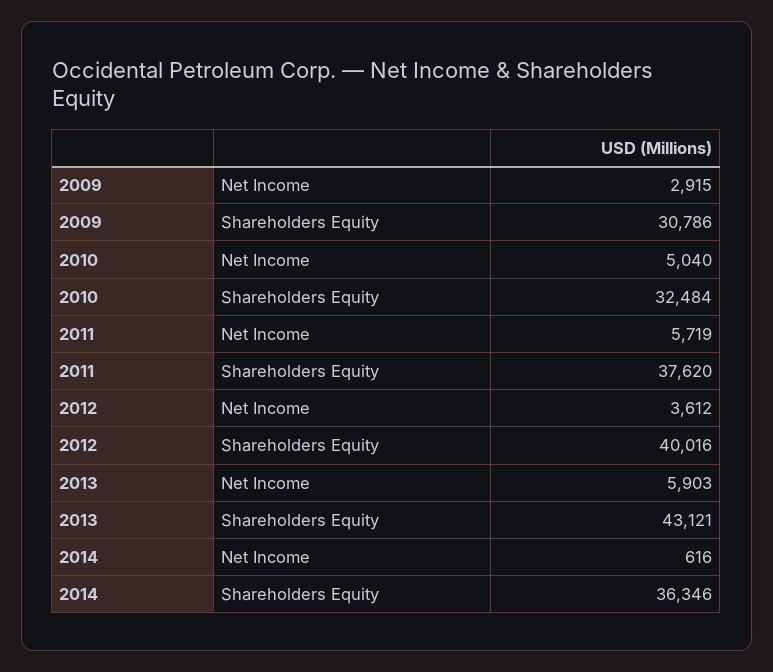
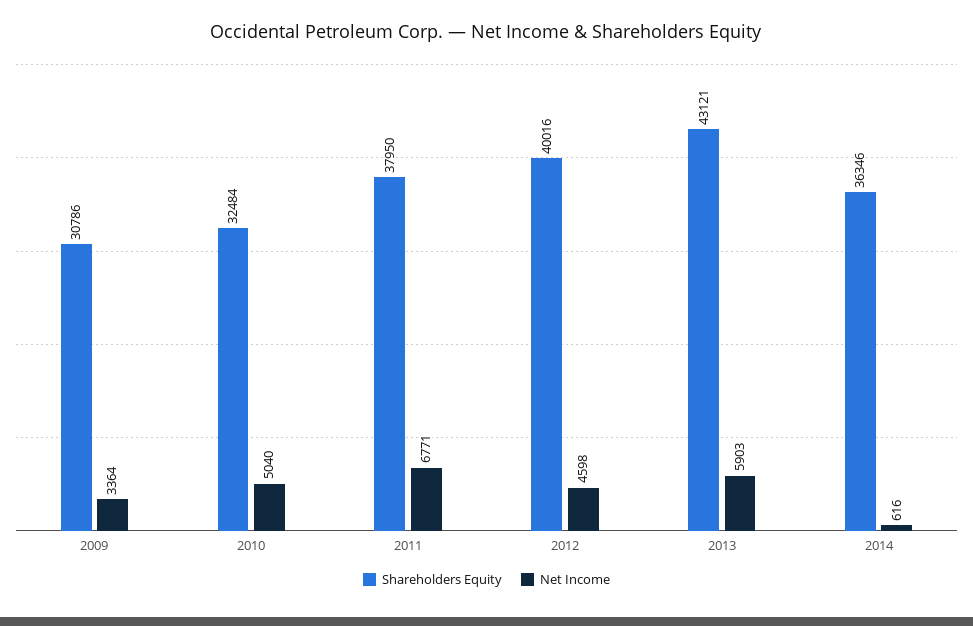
  {
    "Net Income": {
-     "2009": 2915,
+     "2009": 3364,
      "2010": 5040,
-     "2011": 5719,
+     "2011": 6771,
-     "2012": 3612,
+     "2012": 4598,
      "2013": 5903,
      "2014": 616
    },
    "Shareholders Equity": {
      "2009": 30786,
      "2010": 32484,
-     "2011": 37620,
+     "2011": 37950,
      "2012": 40016,
      "2013": 43121,
      "2014": 36346
    }
  }

